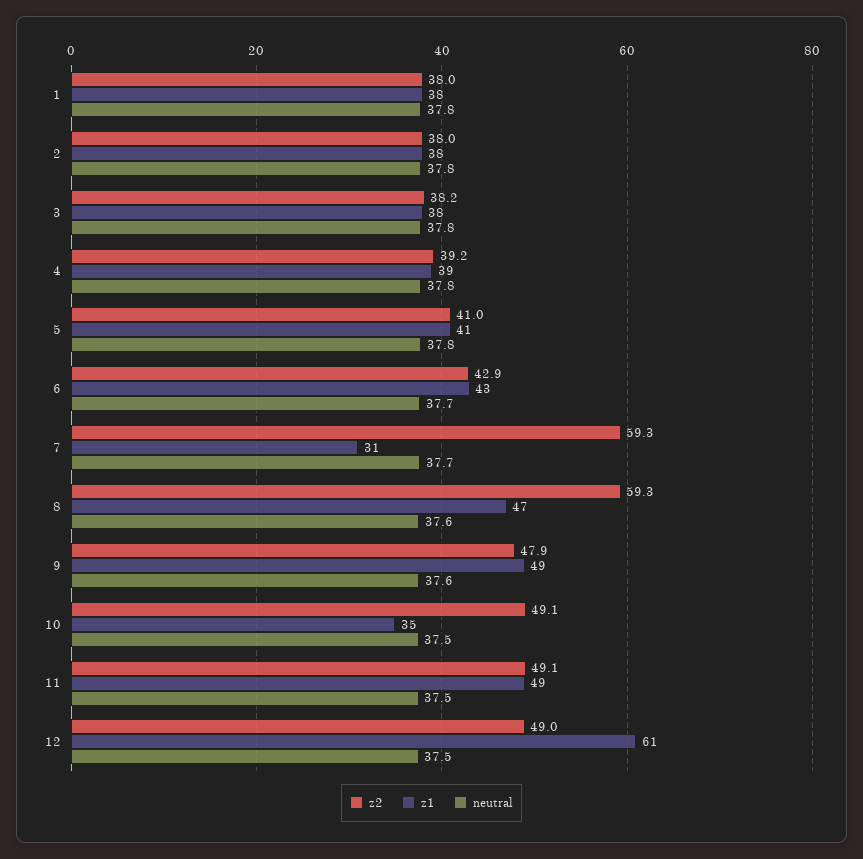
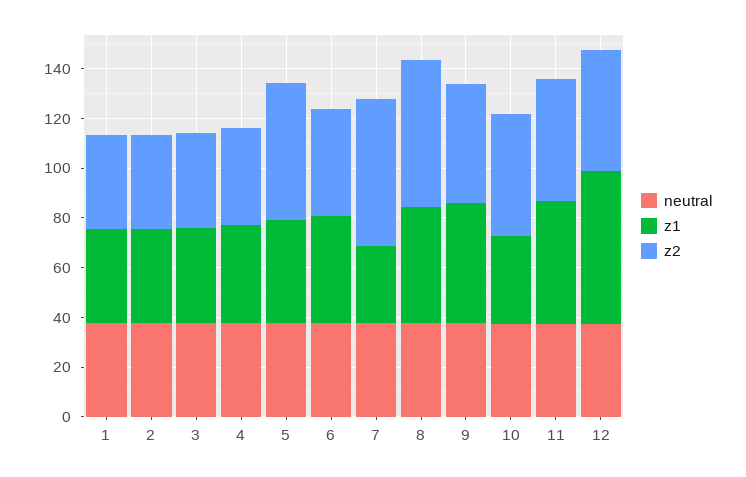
  {
    "z2": {
      "1": 38,
      "2": 38,
      "3": 38.2,
      "4": 39.2,
-     "5": 41,
+     "5": 55,
      "6": 42.9,
      "7": 59.3,
      "8": 59.3,
      "9": 47.9,
      "10": 49.1,
      "11": 49.1,
      "12": 49
    },
    "z1": {
      "1": 38,
      "2": 38,
      "3": 38,
      "4": 39,
      "5": 41,
      "6": 43,
      "7": 31,
      "8": 47,
      "9": 49,
      "10": 35,
      "11": 49,
      "12": 61
    },
    "neutral": {
      "1": 37.8,
      "2": 37.8,
      "3": 37.8,
      "4": 37.8,
      "5": 37.8,
      "6": 37.7,
      "7": 37.7,
      "8": 37.6,
      "9": 37.6,
      "10": 37.5,
      "11": 37.5,
      "12": 37.5
    }
  }

